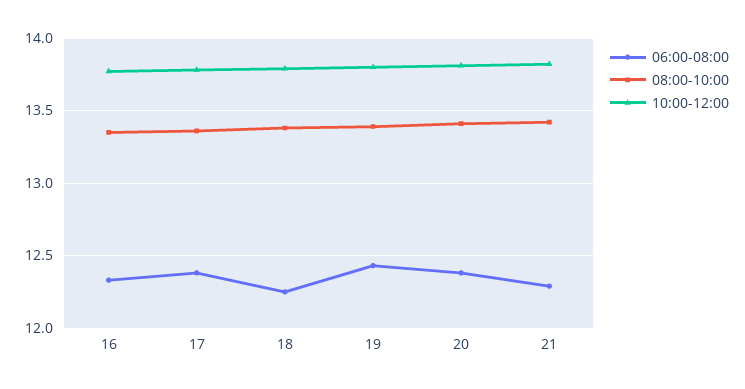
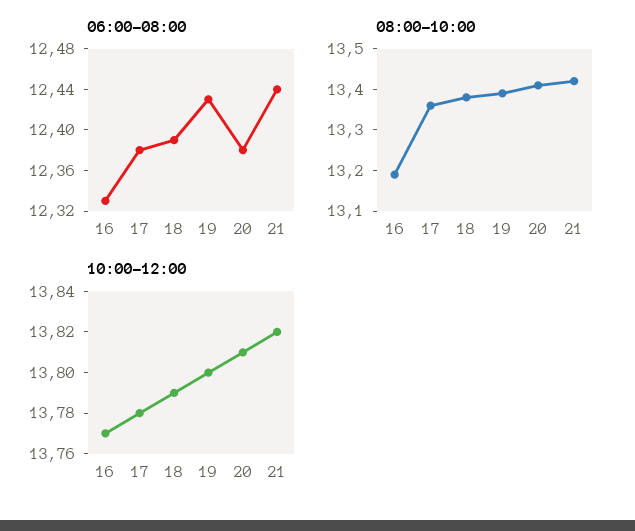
  {
    "06:00-08:00": {
      "16": 12.33,
      "17": 12.38,
-     "18": 12.25,
+     "18": 12.39,
      "19": 12.43,
      "20": 12.38,
-     "21": 12.3
+     "21": 12.44
    },
    "08:00-10:00": {
-     "16": 13.35,
+     "16": 13.2,
      "17": 13.35,
      "18": 13.4,
      "19": 13.4,
      "20": 13.4,
      "21": 13.4
    },
    "10:00-12:00": {
      "16": 13.77,
      "17": 13.78,
      "18": 13.79,
      "19": 13.8,
      "20": 13.81,
      "21": 13.82
    }
  }

